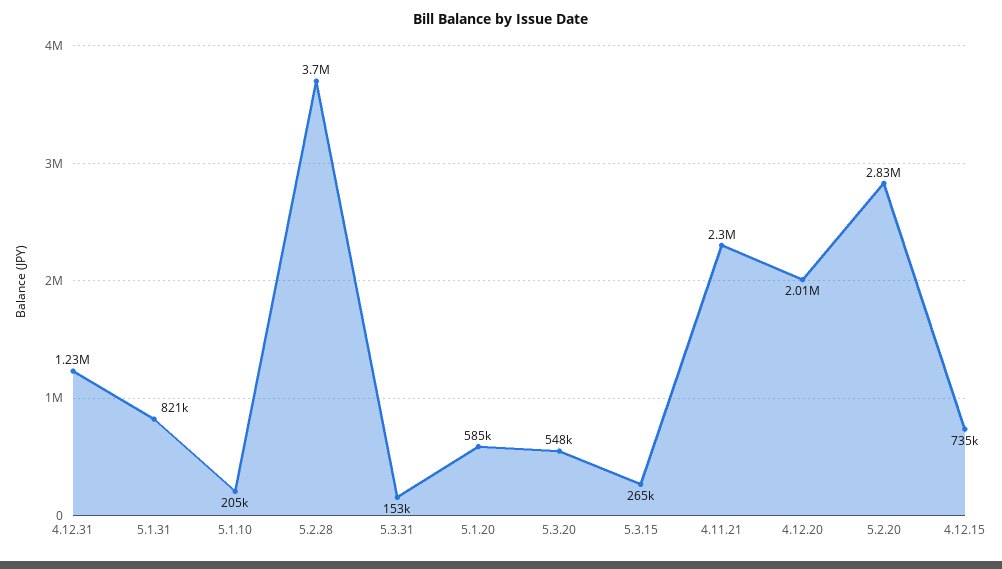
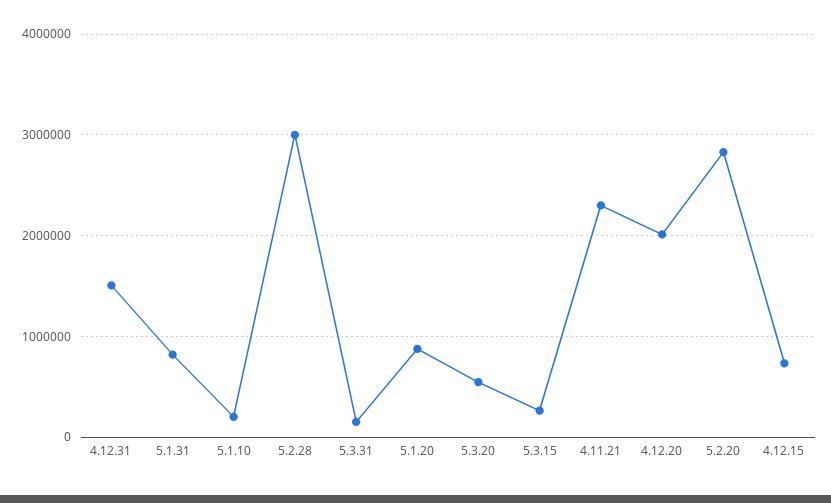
  {
-   "4.12.31": 1230000,
+   "4.12.31": 1500000,
    "5.1.31": 821000,
    "5.1.10": 205000,
-   "5.2.28": 3700000,
+   "5.2.28": 3000000,
    "5.3.31": 153000,
-   "5.1.20": 585000,
+   "5.1.20": 900000,
    "5.3.20": 548000,
    "5.3.15": 265000,
    "4.11.21": 2300000,
    "4.12.20": 2010000,
    "5.2.20": 2830000,
    "4.12.15": 735000
  }

